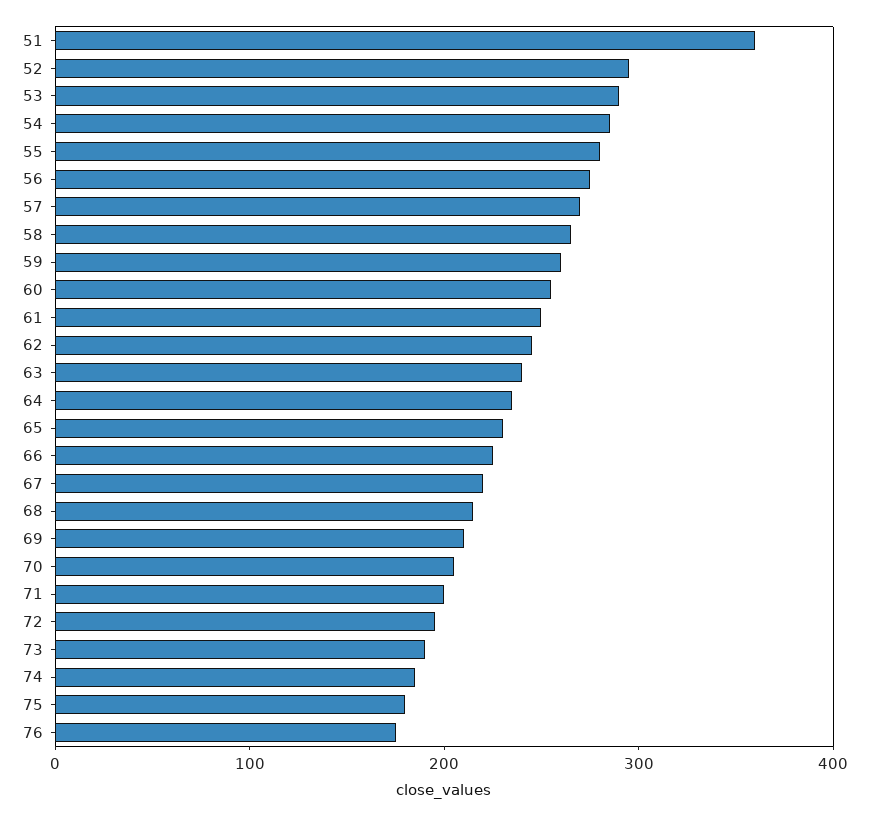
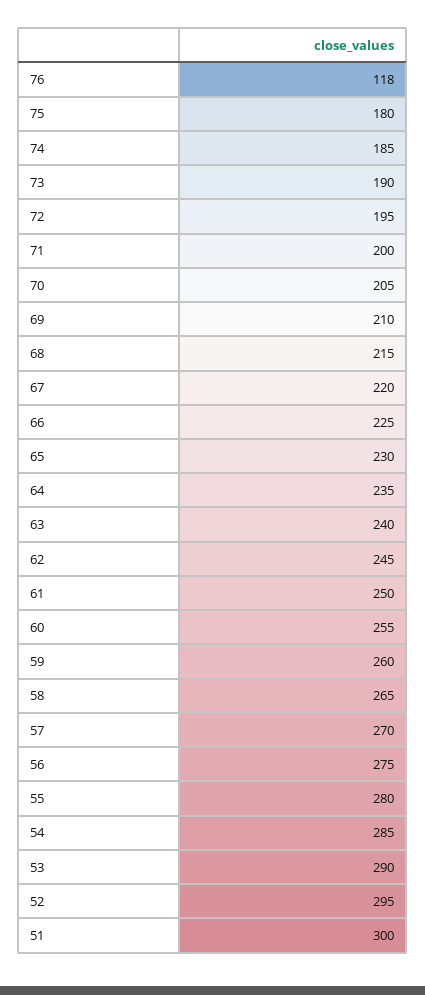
  {
-   "51": 360,
+   "51": 300,
    "52": 295,
    "53": 290,
    "54": 285,
    "55": 280,
    "56": 275,
    "57": 270,
    "58": 265,
    "59": 260,
    "60": 255,
    "61": 250,
    "62": 245,
    "63": 240,
    "64": 235,
    "65": 230,
    "66": 225,
    "67": 220,
    "68": 215,
    "69": 210,
    "70": 205,
    "71": 200,
    "72": 195,
    "73": 190,
    "74": 185,
    "75": 180,
-   "76": 180
+   "76": 118
  }

